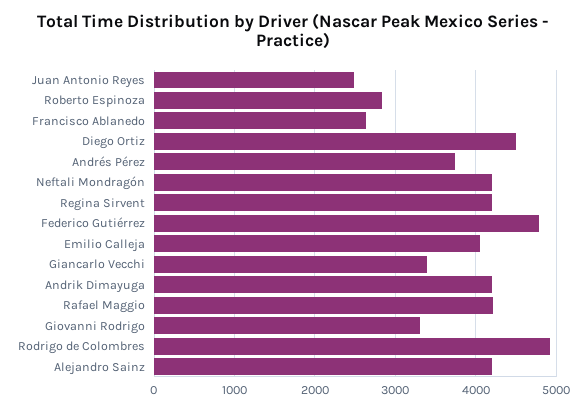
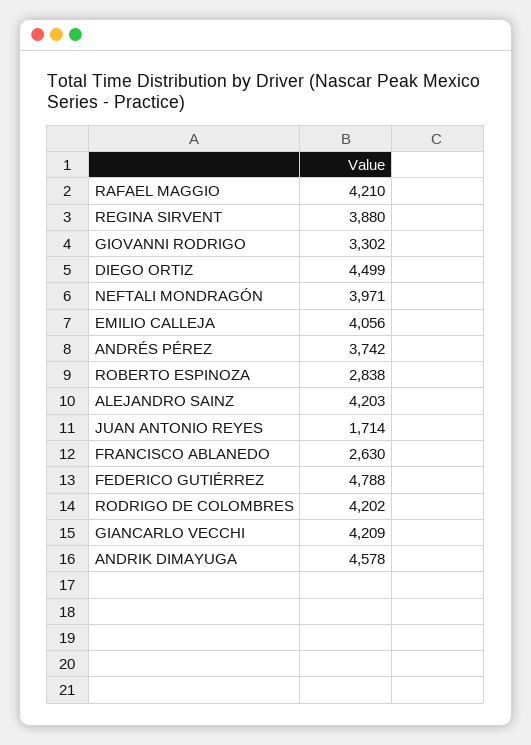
  {
-   "Juan Antonio Reyes": 2500,
+   "Juan Antonio Reyes": 1714,
    "Roberto Espinoza": 2838,
    "Francisco Ablanedo": 2630,
    "Diego Ortiz": 4499,
    "Andrés Pérez": 3742,
-   "Neftali Mondragón": 4200,
+   "Neftali Mondragón": 3971,
-   "Regina Sirvent": 4200,
+   "Regina Sirvent": 3880,
    "Federico Gutiérrez": 4788,
    "Emilio Calleja": 4056,
-   "Giancarlo Vecchi": 3400,
+   "Giancarlo Vecchi": 4209,
-   "Andrik Dimayuga": 4200,
+   "Andrik Dimayuga": 4578,
    "Rafael Maggio": 4210,
    "Giovanni Rodrigo": 3302,
-   "Rodrigo de Colombres": 4900,
+   "Rodrigo de Colombres": 4202,
    "Alejandro Sainz": 4203
  }

